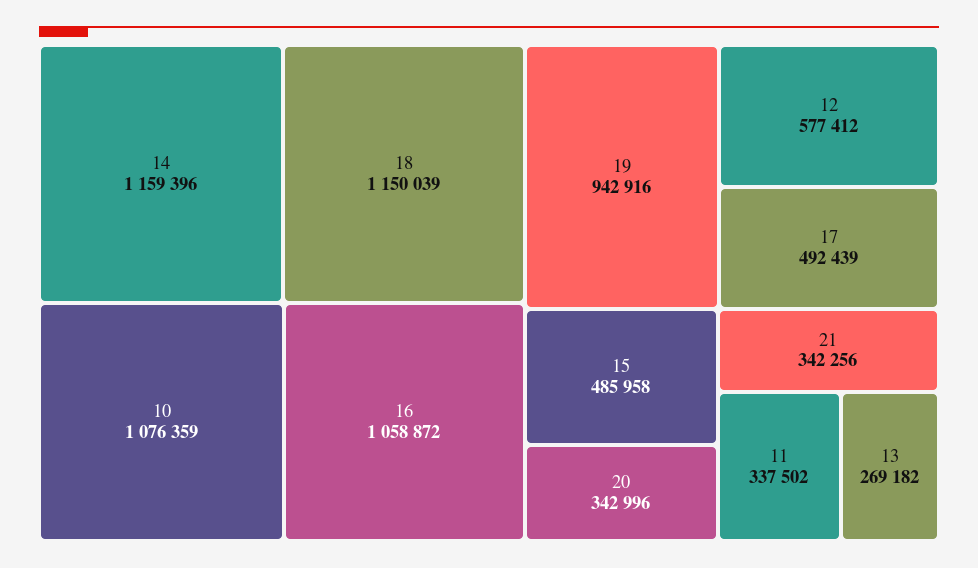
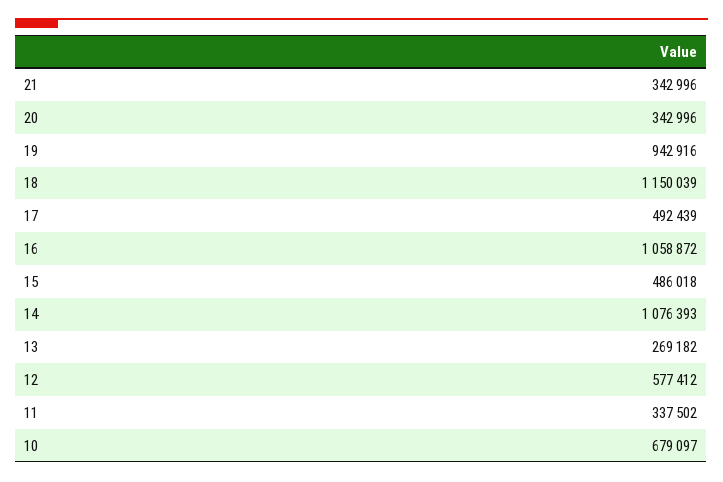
  {
-   "14": 1159396,
+   "14": 1076393,
    "18": 1150039,
-   "10": 1076359,
+   "10": 679097,
    "16": 1058872,
    "19": 942916,
    "12": 577412,
    "17": 492439,
-   "15": 485958,
+   "15": 486018,
    "20": 342996,
-   "21": 342256,
+   "21": 342996,
    "11": 337502,
    "13": 269182
  }

